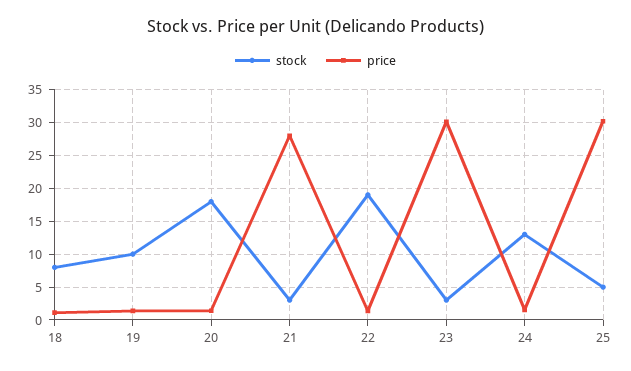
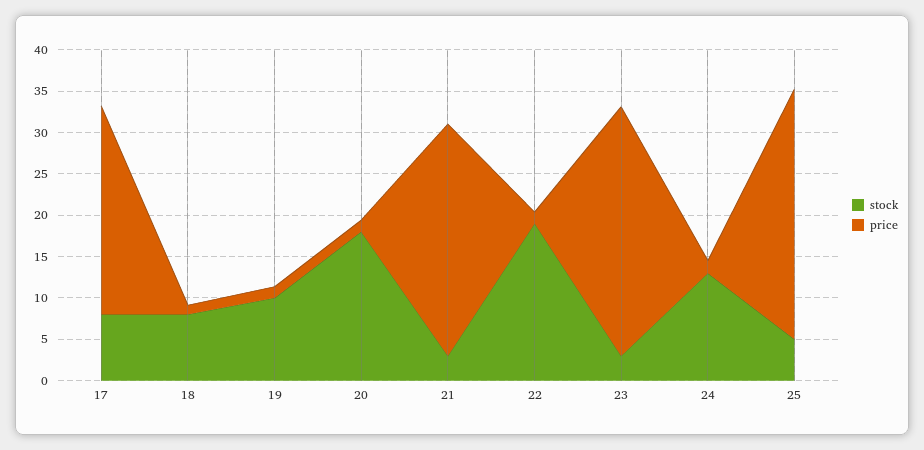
  {
    "stock": {
      "18": 8,
      "19": 10,
      "20": 18,
      "21": 3,
      "22": 19,
      "23": 3,
      "24": 13,
-     "25": 5
+     "25": 5,
+     "17": 8
    },
    "price": {
      "18": 1,
      "19": 1,
      "20": 1,
      "21": 28,
      "22": 1,
      "23": 30,
      "24": 2,
-     "25": 30
+     "25": 30,
+     "17": 25
    }
  }

